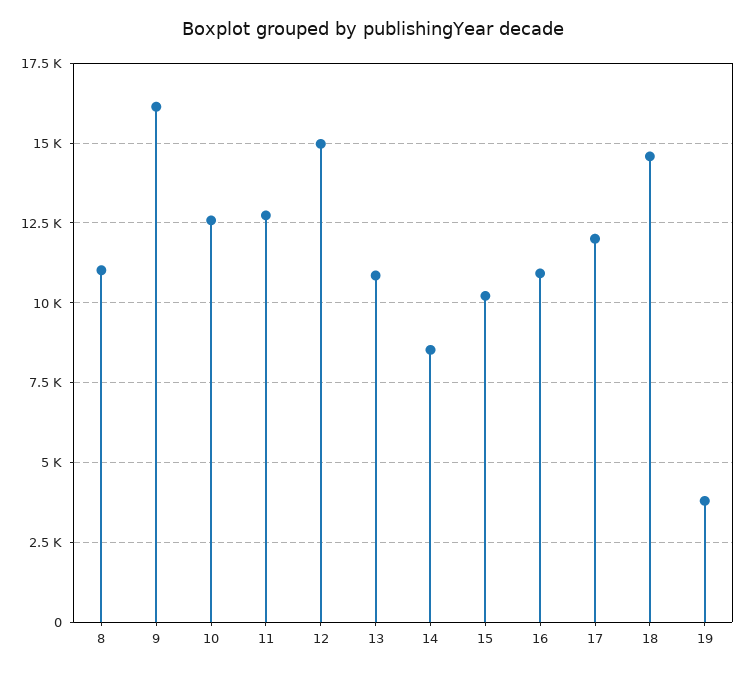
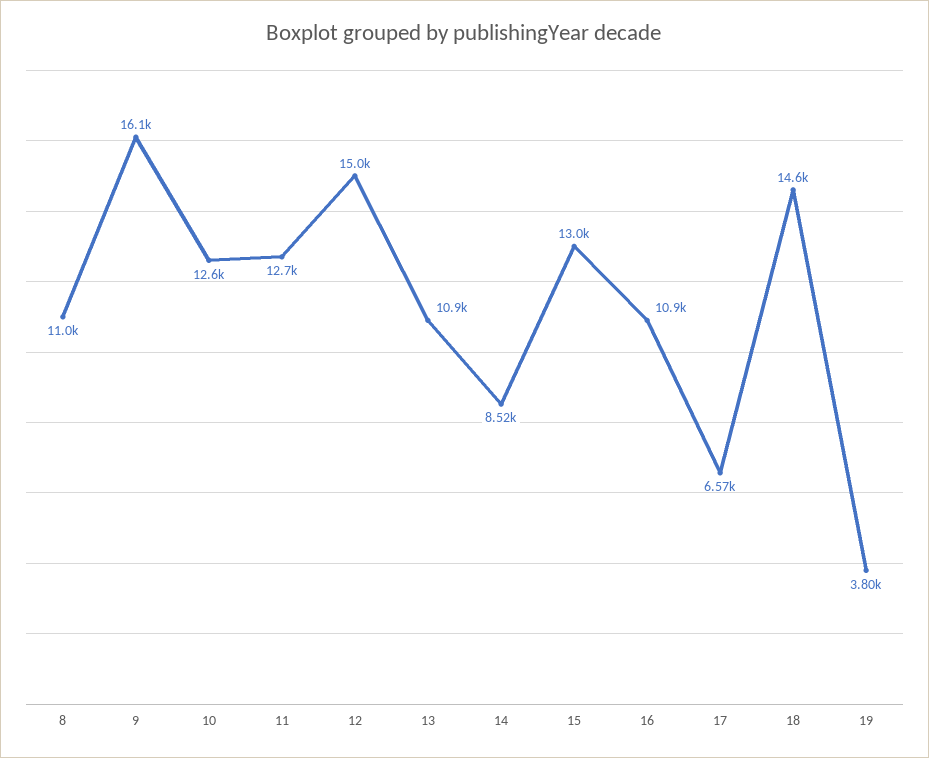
  {
    "8": 11000,
    "9": 16100,
    "10": 12600,
    "11": 12700,
    "12": 15000,
    "13": 10900,
    "14": 8520,
-   "15": 10250,
+   "15": 13000,
    "16": 10900,
-   "17": 12000,
+   "17": 6570,
    "18": 14600,
    "19": 3800
  }

